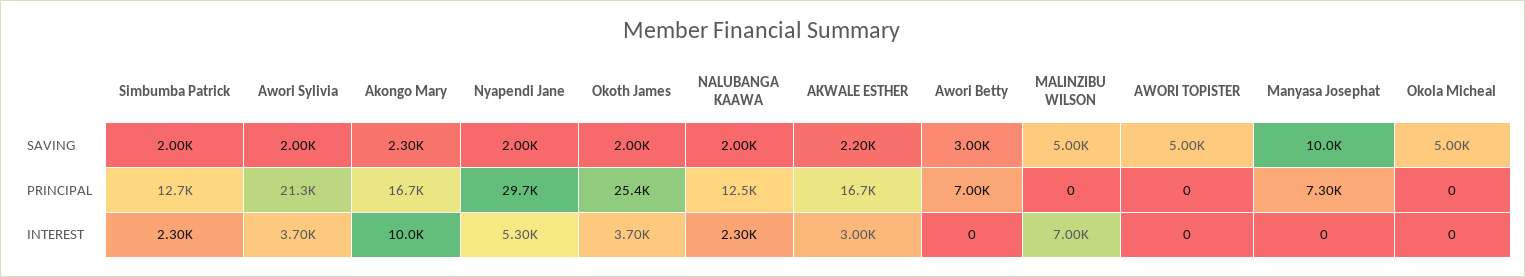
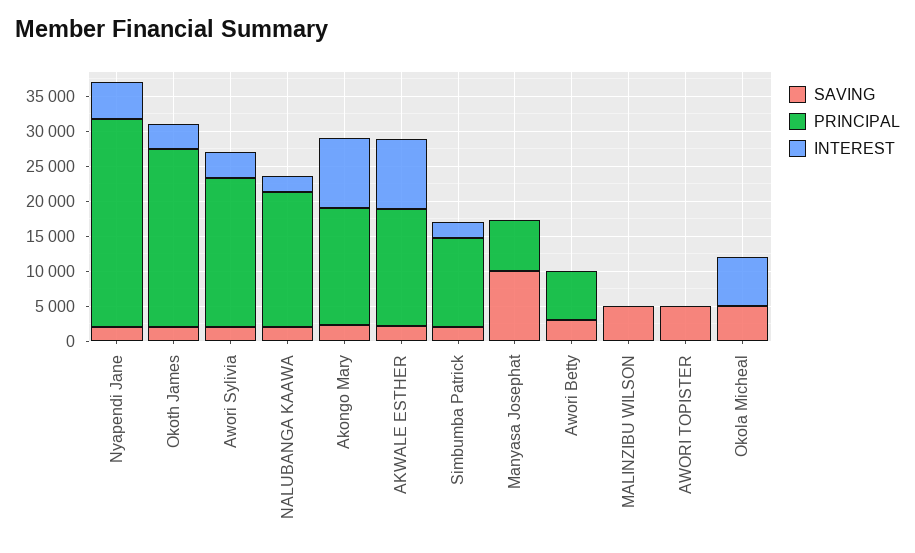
  {
    "SAVING": {
      "Simbumba Patrick": 2000,
      "Awori Sylivia": 2000,
      "Akongo Mary": 2300,
      "Nyapendi Jane": 2000,
      "Okoth James": 2000,
      "NALUBANGA KAAWA": 2000,
      "AKWALE ESTHER": 2200,
      "Awori Betty": 3000,
      "MALINZIBU WILSON": 5000,
      "AWORI TOPISTER": 5000,
      "Manyasa Josephat": 10000,
      "Okola Micheal": 5000
    },
    "PRINCIPAL": {
      "Simbumba Patrick": 12700,
      "Awori Sylivia": 21300,
      "Akongo Mary": 16700,
      "Nyapendi Jane": 29700,
      "Okoth James": 25400,
-     "NALUBANGA KAAWA": 12500,
+     "NALUBANGA KAAWA": 20000,
      "AKWALE ESTHER": 16700,
      "Awori Betty": 7000,
      "MALINZIBU WILSON": 0,
      "AWORI TOPISTER": 0,
      "Manyasa Josephat": 7300,
      "Okola Micheal": 0
    },
    "INTEREST": {
      "Simbumba Patrick": 2300,
      "Awori Sylivia": 3700,
      "Akongo Mary": 10000,
      "Nyapendi Jane": 5300,
      "Okoth James": 3700,
      "NALUBANGA KAAWA": 2300,
-     "AKWALE ESTHER": 3000,
+     "AKWALE ESTHER": 10000,
      "Awori Betty": 0,
-     "MALINZIBU WILSON": 7000,
+     "MALINZIBU WILSON": 0,
      "AWORI TOPISTER": 0,
      "Manyasa Josephat": 0,
-     "Okola Micheal": 0
+     "Okola Micheal": 7500
    }
  }

